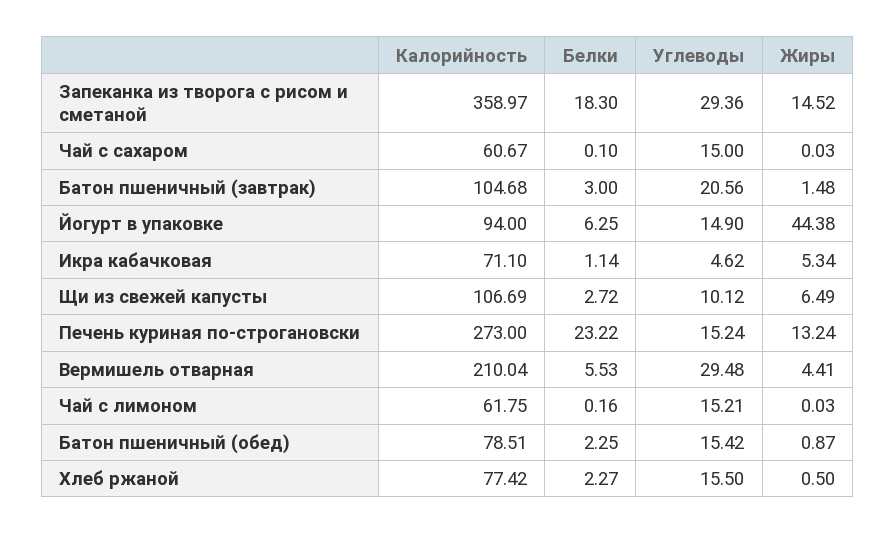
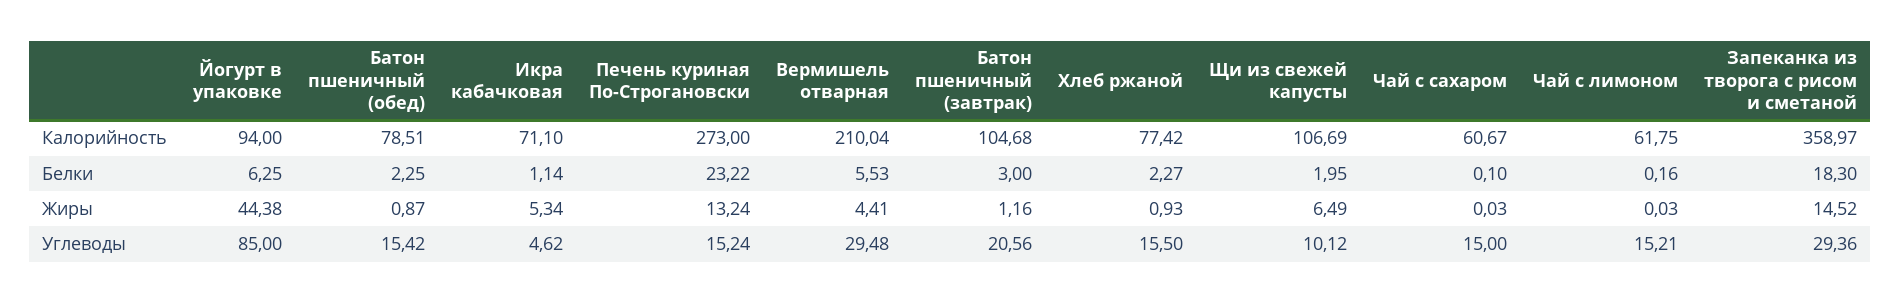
  {
    "Калорийность": {
      "Запеканка из творога с рисом и сметаной": 358.97,
      "Чай с сахаром": 60.67,
      "Батон пшеничный (завтрак)": 104.68,
      "Йогурт в упаковке": 94,
      "Икра кабачковая": 71.1,
      "Щи из свежей капусты": 106.69,
      "Печень куриная по-строгановски": 273,
      "Вермишель отварная": 210.04,
      "Чай с лимоном": 61.75,
      "Батон пшеничный (обед)": 78.51,
      "Хлеб ржаной": 77.42
    },
    "Белки": {
      "Запеканка из творога с рисом и сметаной": 18.3,
      "Чай с сахаром": 0.1,
      "Батон пшеничный (завтрак)": 3,
      "Йогурт в упаковке": 6.25,
      "Икра кабачковая": 1.14,
-     "Щи из свежей капусты": 2.72,
+     "Щи из свежей капусты": 1.95,
      "Печень куриная по-строгановски": 23.22,
      "Вермишель отварная": 5.53,
      "Чай с лимоном": 0.16,
      "Батон пшеничный (обед)": 2.25,
      "Хлеб ржаной": 2.27
    },
    "Углеводы": {
      "Запеканка из творога с рисом и сметаной": 29.36,
      "Чай с сахаром": 15,
      "Батон пшеничный (завтрак)": 20.56,
-     "Йогурт в упаковке": 14.9,
+     "Йогурт в упаковке": 85,
      "Икра кабачковая": 4.62,
      "Щи из свежей капусты": 10.12,
      "Печень куриная по-строгановски": 15.24,
      "Вермишель отварная": 29.48,
      "Чай с лимоном": 15.21,
      "Батон пшеничный (обед)": 15.42,
      "Хлеб ржаной": 15.5
    },
    "Жиры": {
      "Запеканка из творога с рисом и сметаной": 14.52,
      "Чай с сахаром": 0.03,
-     "Батон пшеничный (завтрак)": 1.48,
+     "Батон пшеничный (завтрак)": 1.16,
      "Йогурт в упаковке": 44.38,
      "Икра кабачковая": 5.34,
      "Щи из свежей капусты": 6.49,
      "Печень куриная по-строгановски": 13.24,
      "Вермишель отварная": 4.41,
      "Чай с лимоном": 0.03,
      "Батон пшеничный (обед)": 0.87,
-     "Хлеб ржаной": 0.5
+     "Хлеб ржаной": 0.93
    }
  }

